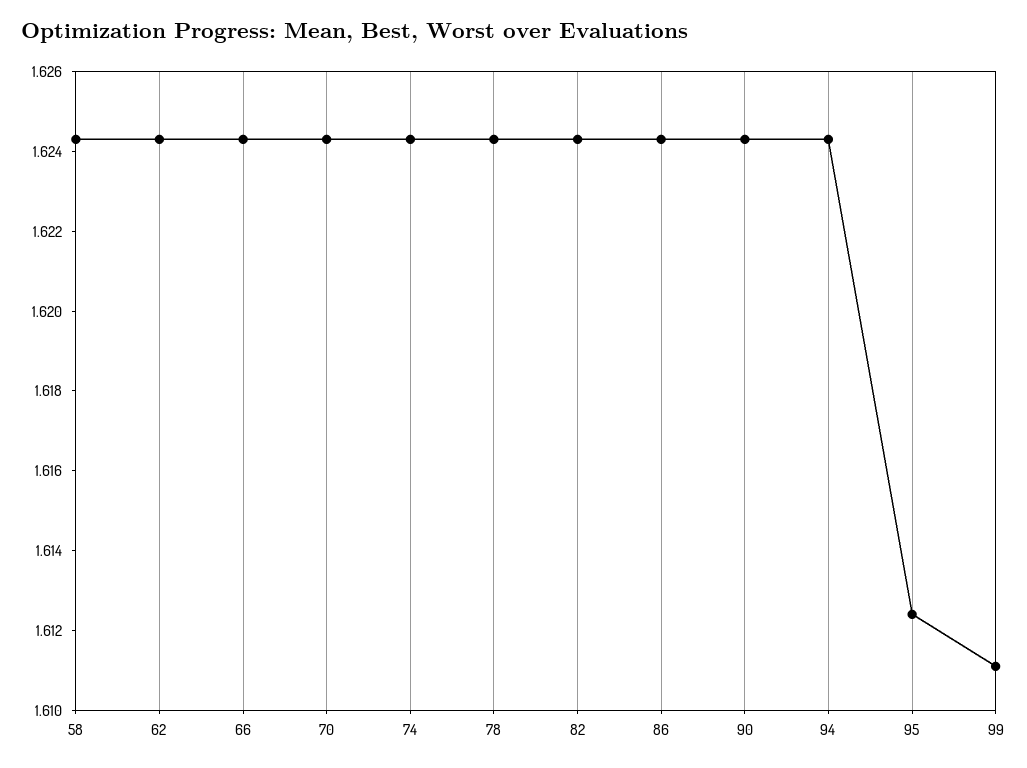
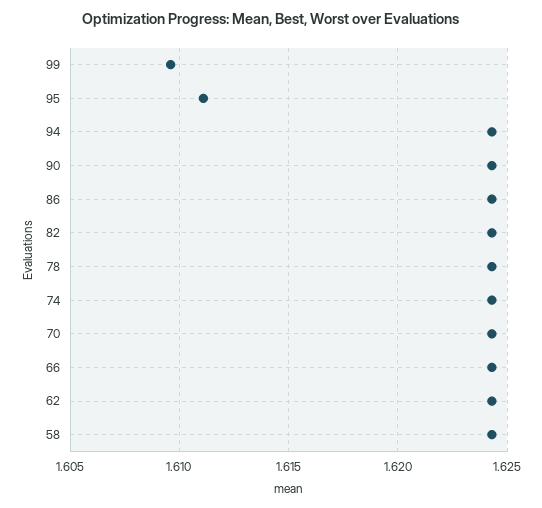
  {
    "58": 1.6245,
    "62": 1.6245,
    "66": 1.6245,
    "70": 1.6245,
    "74": 1.6245,
    "78": 1.6245,
    "82": 1.6245,
    "86": 1.6245,
    "90": 1.6245,
    "94": 1.6245,
-   "95": 1.6125,
+   "95": 1.611,
-   "99": 1.611
+   "99": 1.6095
  }

